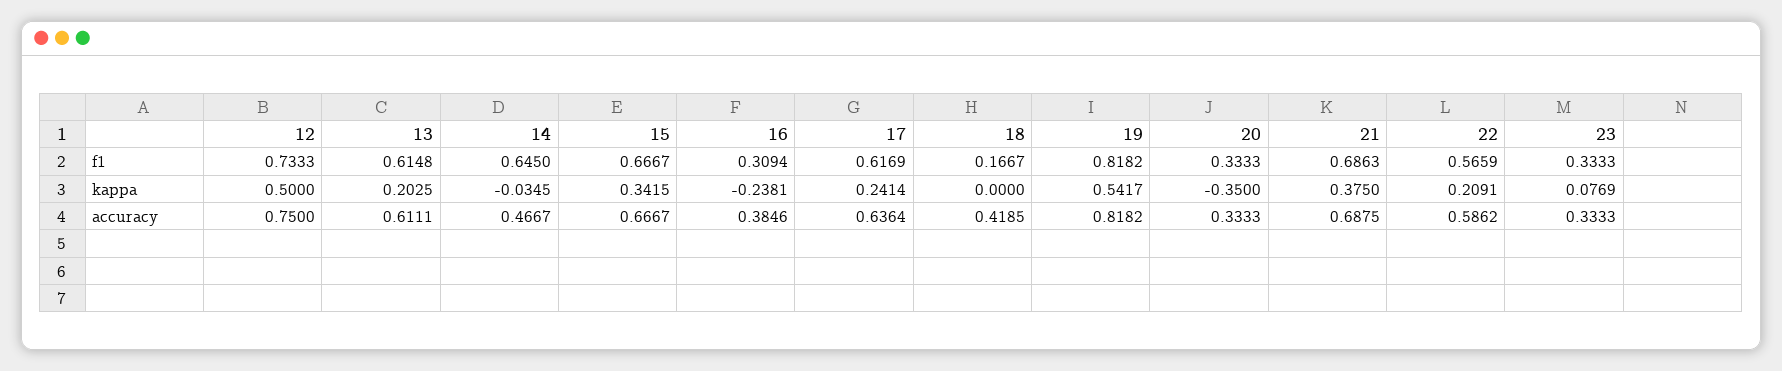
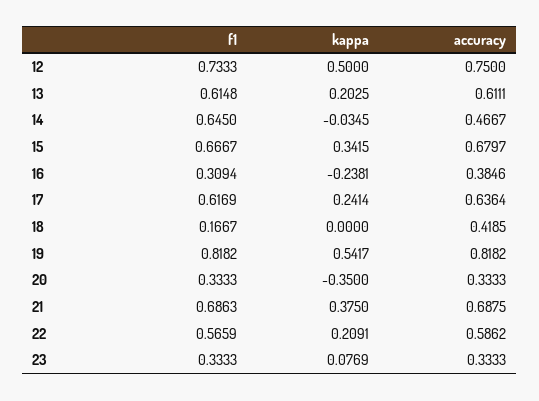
  {
    "12": {
      "f1": 0.7333,
      "kappa": 0.5,
      "accuracy": 0.75
    },
    "13": {
      "f1": 0.6148,
      "kappa": 0.2025,
      "accuracy": 0.6111
    },
    "14": {
      "f1": 0.645,
      "kappa": -0.0345,
      "accuracy": 0.4667
    },
    "15": {
      "f1": 0.6667,
      "kappa": 0.3415,
-     "accuracy": 0.6667
+     "accuracy": 0.6797
    },
    "16": {
      "f1": 0.3094,
      "kappa": -0.2381,
      "accuracy": 0.3846
    },
    "17": {
      "f1": 0.6169,
      "kappa": 0.2414,
      "accuracy": 0.6364
    },
    "18": {
      "f1": 0.1667,
      "kappa": 0,
      "accuracy": 0.4185
    },
    "19": {
      "f1": 0.8182,
      "kappa": 0.5417,
      "accuracy": 0.8182
    },
    "20": {
      "f1": 0.3333,
      "kappa": -0.35,
      "accuracy": 0.3333
    },
    "21": {
      "f1": 0.6863,
      "kappa": 0.375,
      "accuracy": 0.6875
    },
    "22": {
      "f1": 0.5659,
      "kappa": 0.2091,
      "accuracy": 0.5862
    },
    "23": {
      "f1": 0.3333,
      "kappa": 0.0769,
      "accuracy": 0.3333
    }
  }

